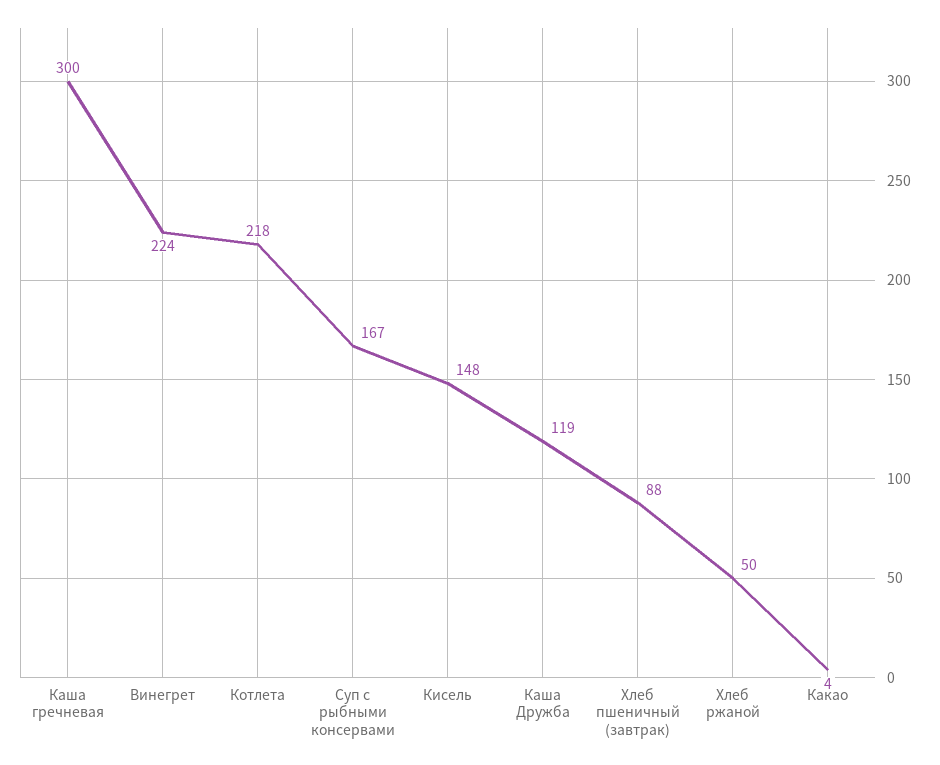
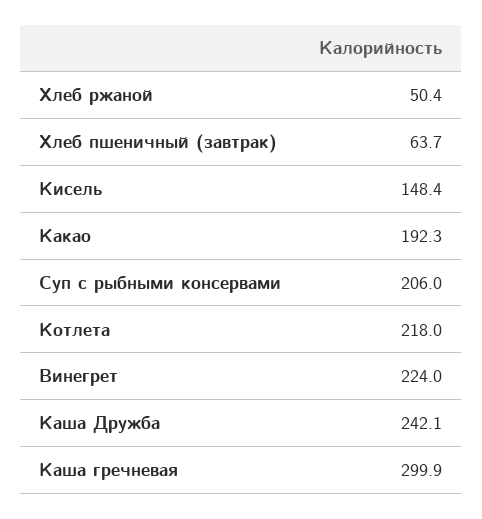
  {
    "Каша гречневая": 299.9,
    "Винегрет": 224,
    "Котлета": 218,
-   "Суп с рыбными консервами": 167,
+   "Суп с рыбными консервами": 206,
    "Кисель": 148.4,
-   "Каша Дружба": 119,
+   "Каша Дружба": 242.1,
-   "Хлеб пшеничный (завтрак)": 88,
+   "Хлеб пшеничный (завтрак)": 63.7,
    "Хлеб ржаной": 50.4,
-   "Какао": 4
+   "Какао": 192.3
  }

